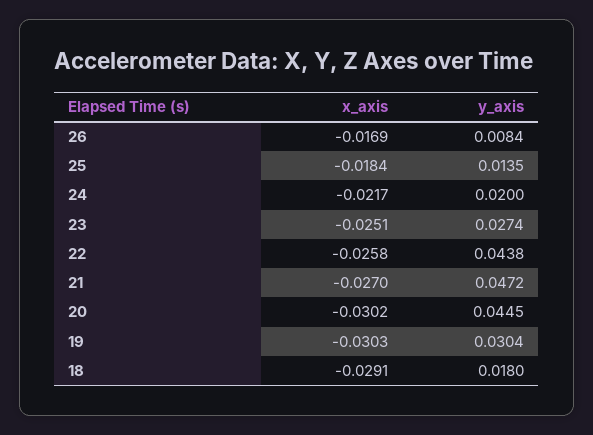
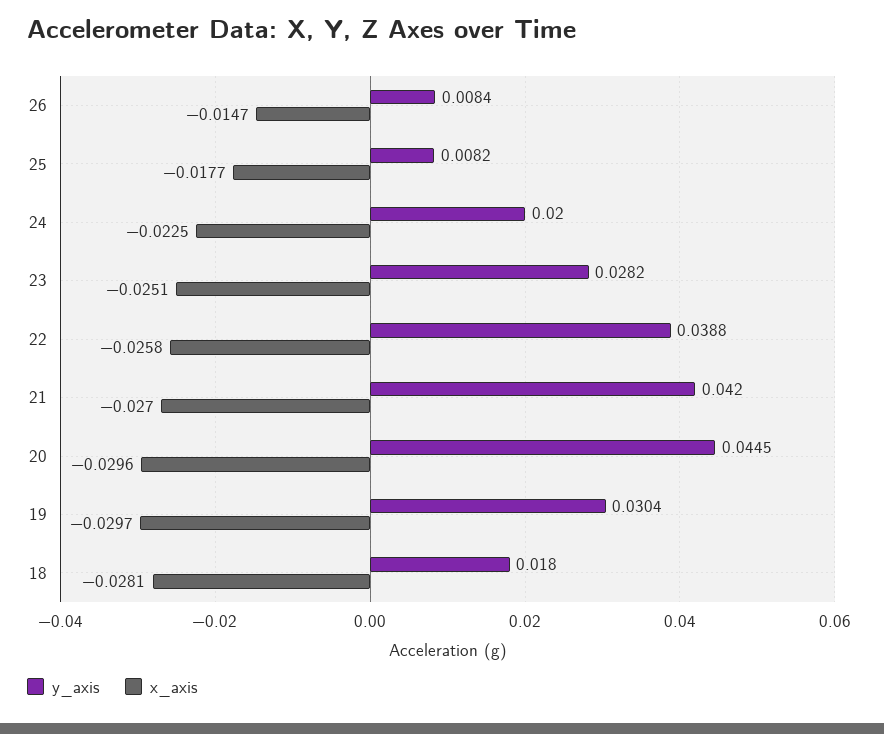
  {
    "x_axis": {
-     "26": -0.0169,
+     "26": -0.0147,
-     "25": -0.0184,
+     "25": -0.0177,
-     "24": -0.0217,
+     "24": -0.0225,
      "23": -0.0251,
      "22": -0.0258,
      "21": -0.027,
-     "20": -0.0302,
+     "20": -0.0296,
-     "19": -0.0303,
+     "19": -0.0297,
-     "18": -0.0291
+     "18": -0.0281
    },
    "y_axis": {
      "26": 0.0084,
-     "25": 0.0135,
+     "25": 0.0082,
      "24": 0.02,
-     "23": 0.0274,
+     "23": 0.0282,
-     "22": 0.0438,
+     "22": 0.0388,
-     "21": 0.0472,
+     "21": 0.042,
      "20": 0.0445,
      "19": 0.0304,
      "18": 0.018
    }
  }

